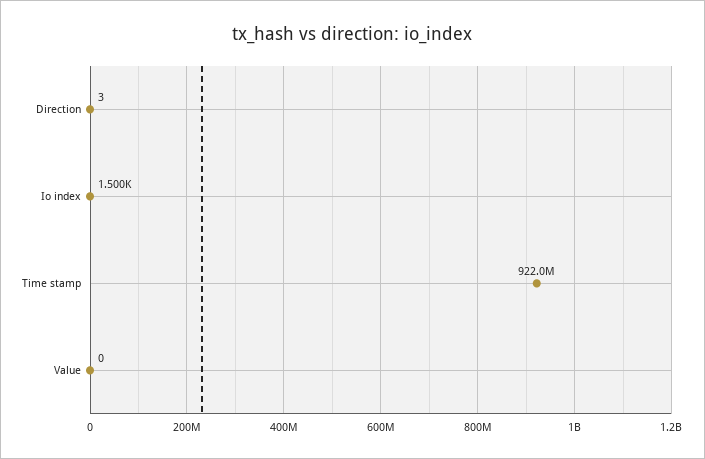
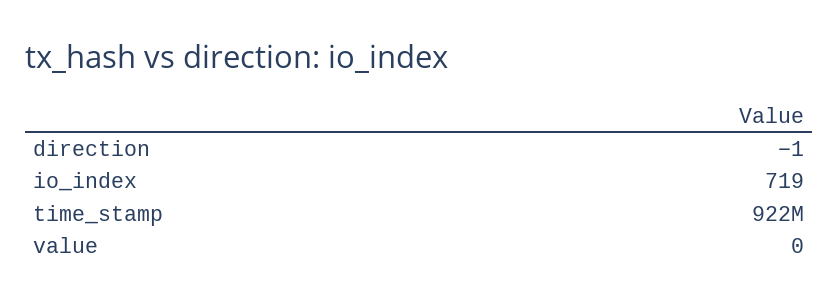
  {
-   "Direction": 3,
+   "Direction": -1,
-   "Io index": 1500,
+   "Io index": 719,
    "Time stamp": 922000000,
    "Value": 0
  }

